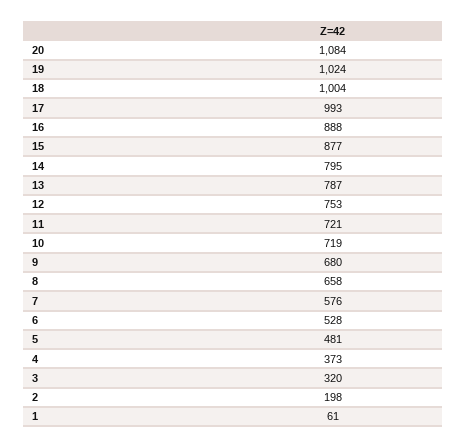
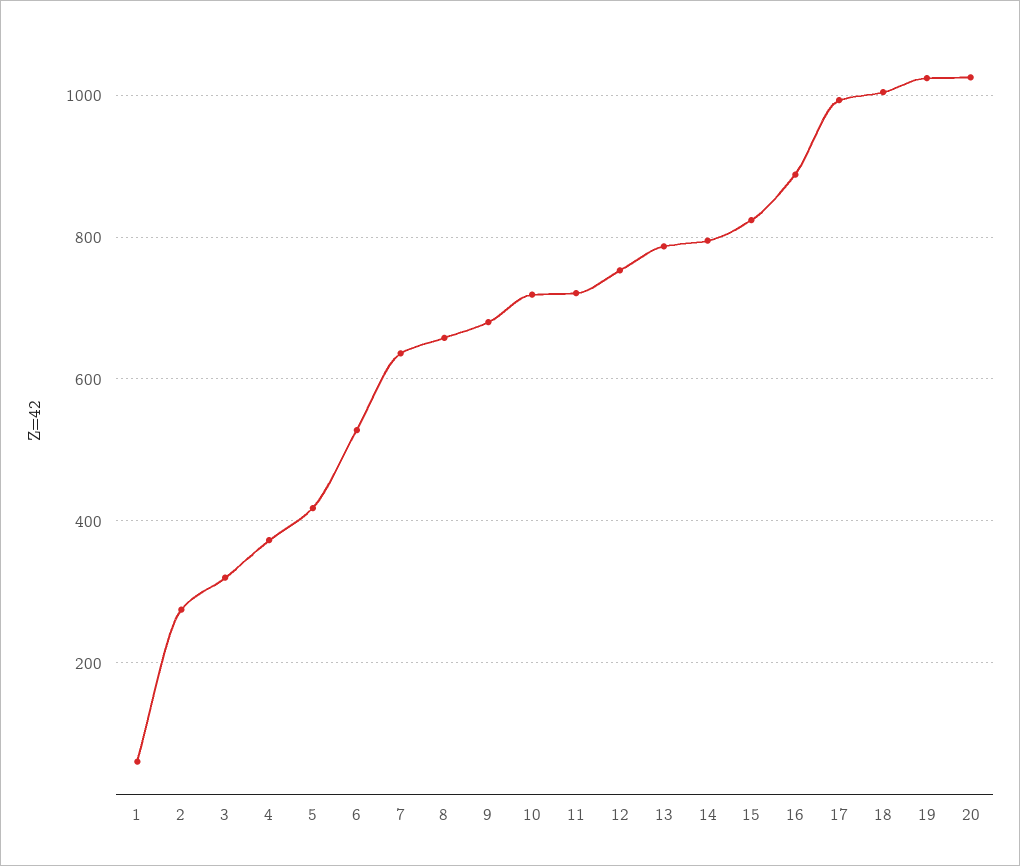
  {
-   "20": 1084,
+   "20": 1020,
    "19": 1024,
    "18": 1004,
    "17": 993,
    "16": 888,
-   "15": 877,
+   "15": 820,
    "14": 795,
    "13": 787,
    "12": 753,
    "11": 721,
    "10": 719,
    "9": 680,
    "8": 658,
-   "7": 576,
+   "7": 640,
    "6": 528,
-   "5": 481,
+   "5": 420,
    "4": 373,
    "3": 320,
-   "2": 198,
+   "2": 280,
    "1": 61
  }

